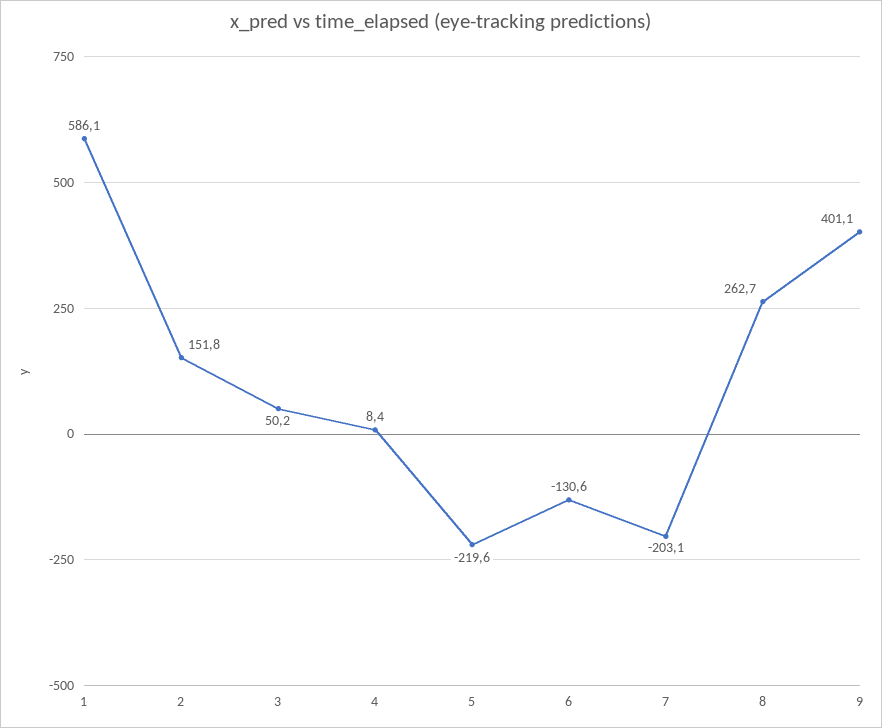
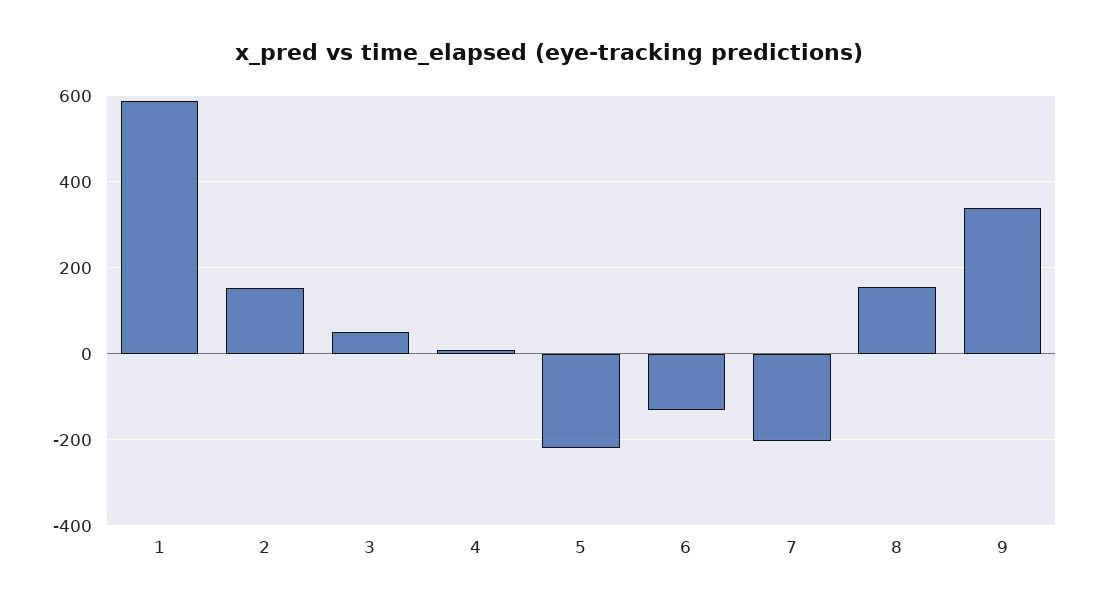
  {
    "1": 586.1,
    "2": 151.8,
    "3": 50.2,
    "4": 8.4,
    "5": -219.6,
    "6": -130.6,
    "7": -203.1,
-   "8": 262.7,
+   "8": 160,
-   "9": 401.1
+   "9": 340
  }

